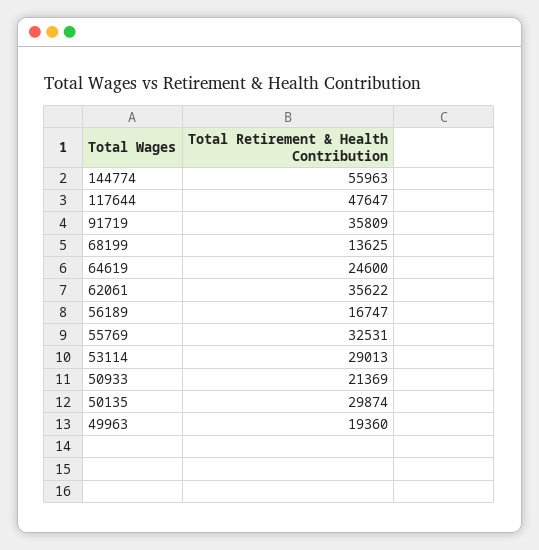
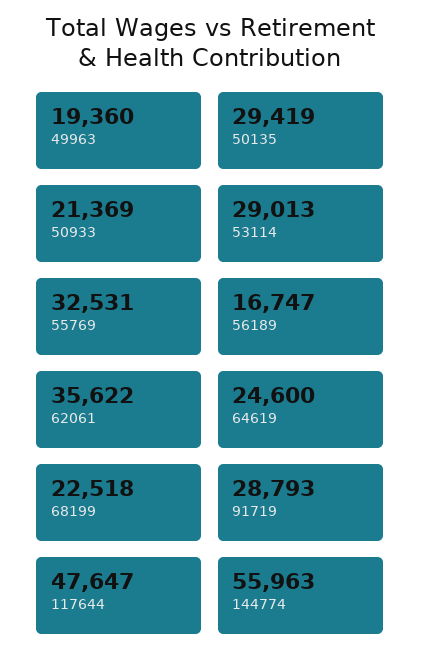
  {
    "144774": 55963,
    "117644": 47647,
-   "91719": 35809,
+   "91719": 28793,
-   "68199": 13625,
+   "68199": 22518,
    "64619": 24600,
    "62061": 35622,
    "56189": 16747,
    "55769": 32531,
    "53114": 29013,
    "50933": 21369,
-   "50135": 29874,
+   "50135": 29419,
    "49963": 19360
  }

